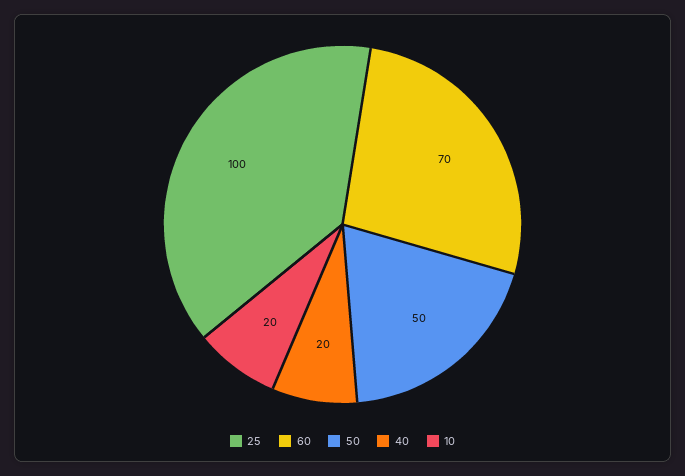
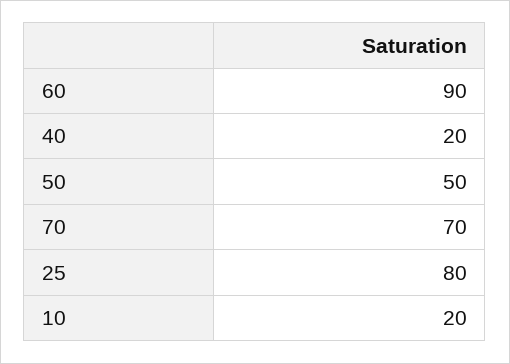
  {
-   "25": 100,
+   "25": 80,
-   "60": 70,
+   "60": 90,
    "50": 50,
    "40": 20,
-   "10": 20
+   "10": 20,
+   "70": 70
  }

